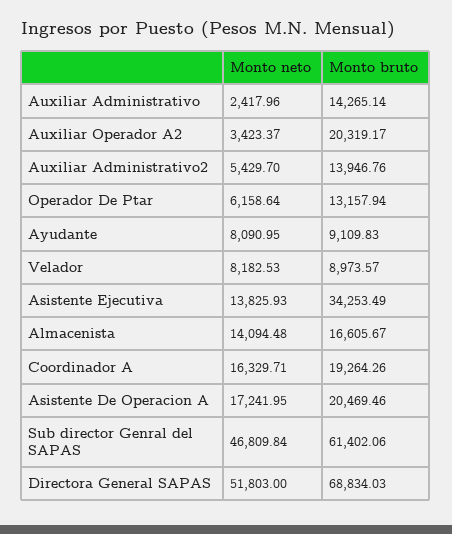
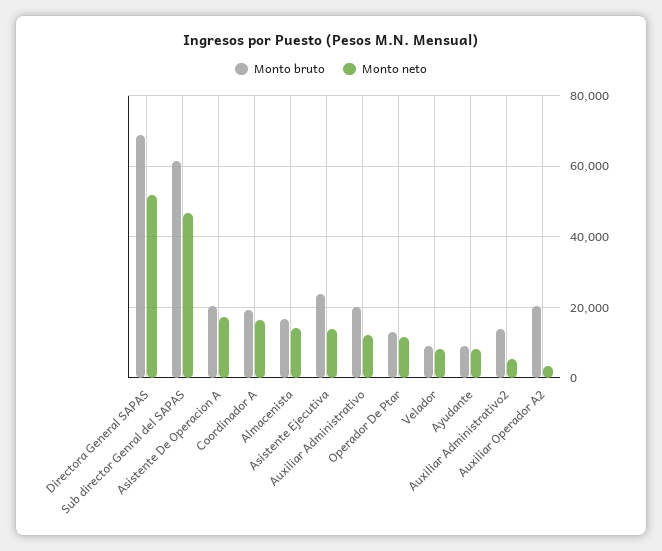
  {
    "Monto neto": {
-     "Auxiliar Administrativo": 2417.96,
+     "Auxiliar Administrativo": 12000,
      "Auxiliar Operador A2": 3423.37,
      "Auxiliar Administrativo2": 5429.7,
-     "Operador De Ptar": 6158.64,
+     "Operador De Ptar": 12000,
      "Ayudante": 8090.95,
      "Velador": 8182.53,
      "Asistente Ejecutiva": 13825.93,
      "Almacenista": 14094.48,
      "Coordinador A": 16329.71,
      "Asistente De Operacion A": 17241.95,
      "Sub director Genral del SAPAS": 46809.84,
      "Directora General SAPAS": 51803
    },
    "Monto bruto": {
-     "Auxiliar Administrativo": 14265.14,
+     "Auxiliar Administrativo": 20000,
      "Auxiliar Operador A2": 20319.17,
      "Auxiliar Administrativo2": 13946.76,
      "Operador De Ptar": 13157.94,
      "Ayudante": 9109.83,
      "Velador": 8973.57,
-     "Asistente Ejecutiva": 34253.49,
+     "Asistente Ejecutiva": 24000,
      "Almacenista": 16605.67,
      "Coordinador A": 19264.26,
      "Asistente De Operacion A": 20469.46,
      "Sub director Genral del SAPAS": 61402.06,
      "Directora General SAPAS": 68834.03
    }
  }

